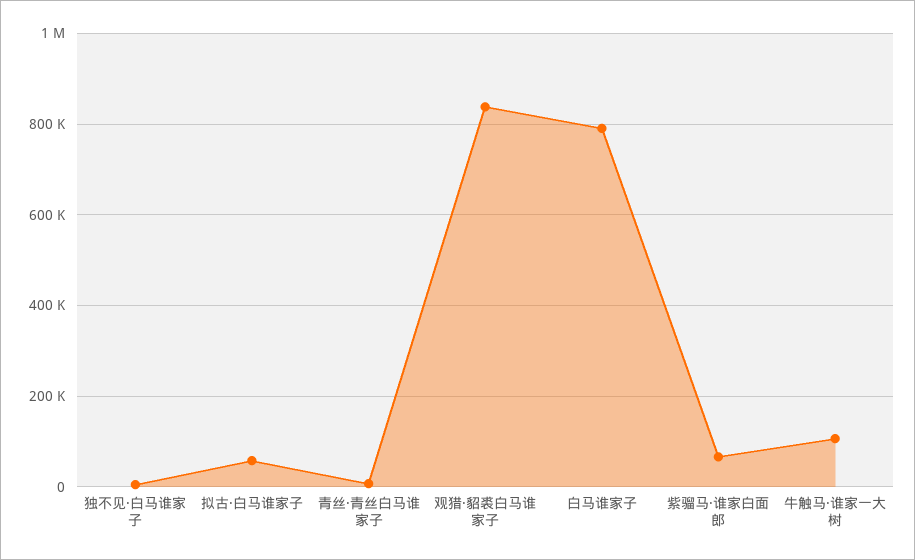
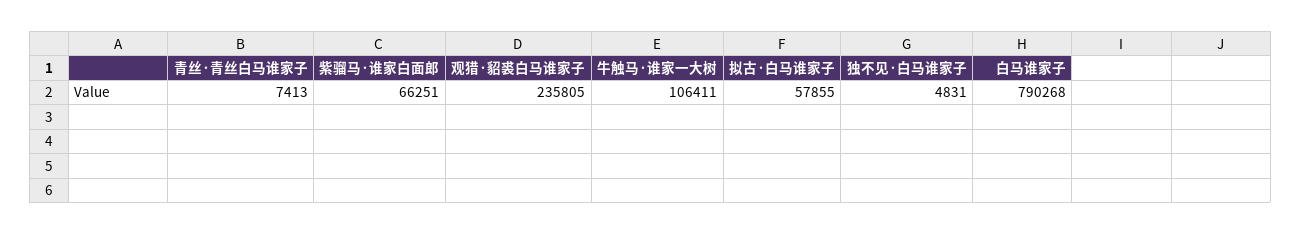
  {
    "独不见·白马谁家子": 4831,
    "拟古·白马谁家子": 57855,
    "青丝·青丝白马谁家子": 7413,
-   "观猎·貂裘白马谁家子": 840000,
+   "观猎·貂裘白马谁家子": 235805,
    "白马谁家子": 790268,
    "紫骝马·谁家白面郎": 66251,
    "牛触马·谁家一大树": 106411
  }

